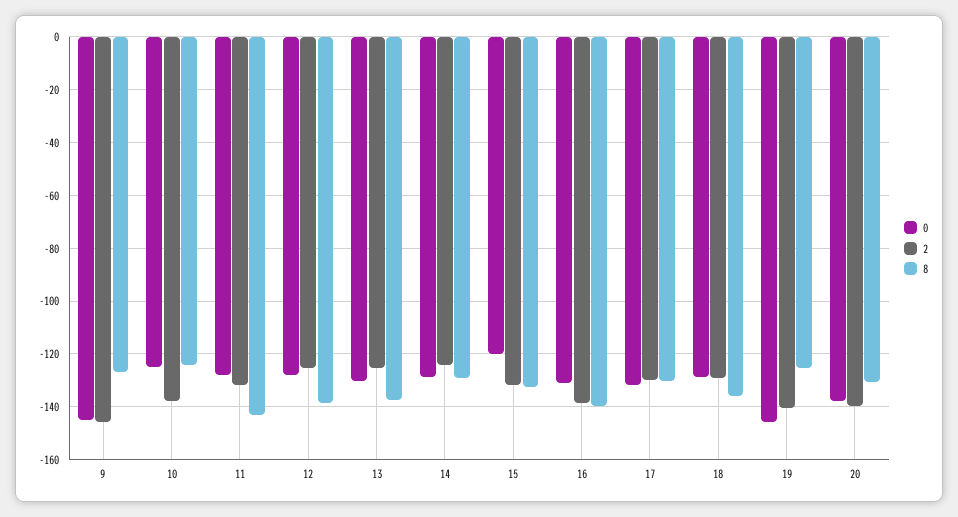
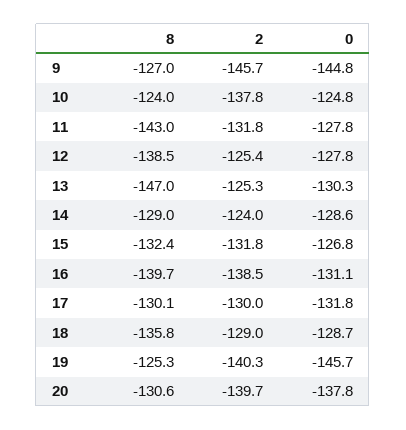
  {
    "0": {
      "9": -144.8,
      "10": -124.8,
      "11": -127.8,
      "12": -127.8,
      "13": -130.3,
      "14": -128.6,
-     "15": -120,
+     "15": -126.8,
      "16": -131.1,
      "17": -131.8,
      "18": -128.7,
      "19": -145.7,
      "20": -137.8
    },
    "2": {
      "9": -145.7,
      "10": -137.8,
      "11": -131.8,
      "12": -125.4,
      "13": -125.3,
      "14": -124,
      "15": -131.8,
      "16": -138.5,
      "17": -130,
      "18": -129,
      "19": -140.3,
      "20": -139.7
    },
    "8": {
      "9": -127,
      "10": -124,
      "11": -143,
      "12": -138.5,
-     "13": -137.5,
+     "13": -147,
      "14": -129,
      "15": -132.4,
      "16": -139.7,
      "17": -130.1,
      "18": -135.8,
      "19": -125.3,
      "20": -130.6
    }
  }

